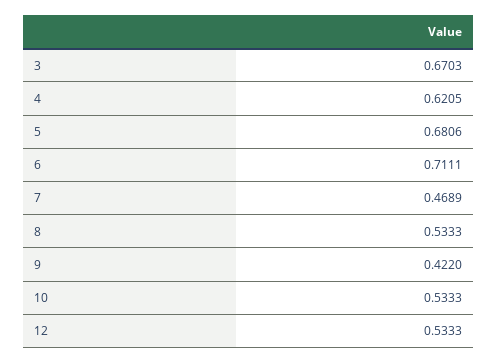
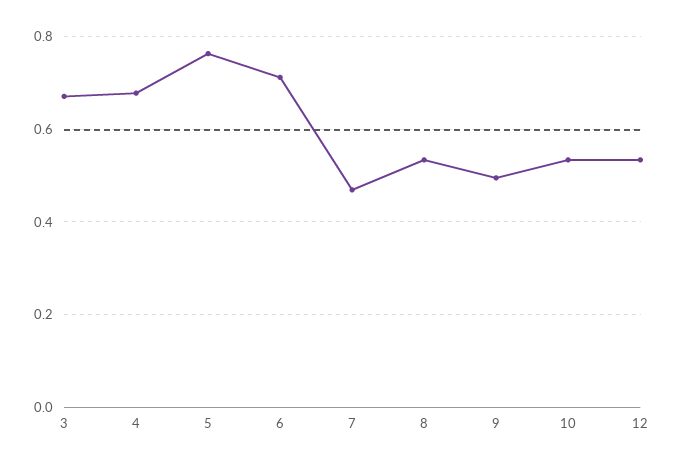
  {
    "3": 0.6703,
-   "4": 0.6205,
+   "4": 0.68,
-   "5": 0.6806,
+   "5": 0.76,
    "6": 0.7111,
    "7": 0.4689,
    "8": 0.5333,
-   "9": 0.422,
+   "9": 0.5,
    "10": 0.5333,
    "12": 0.5333
  }

